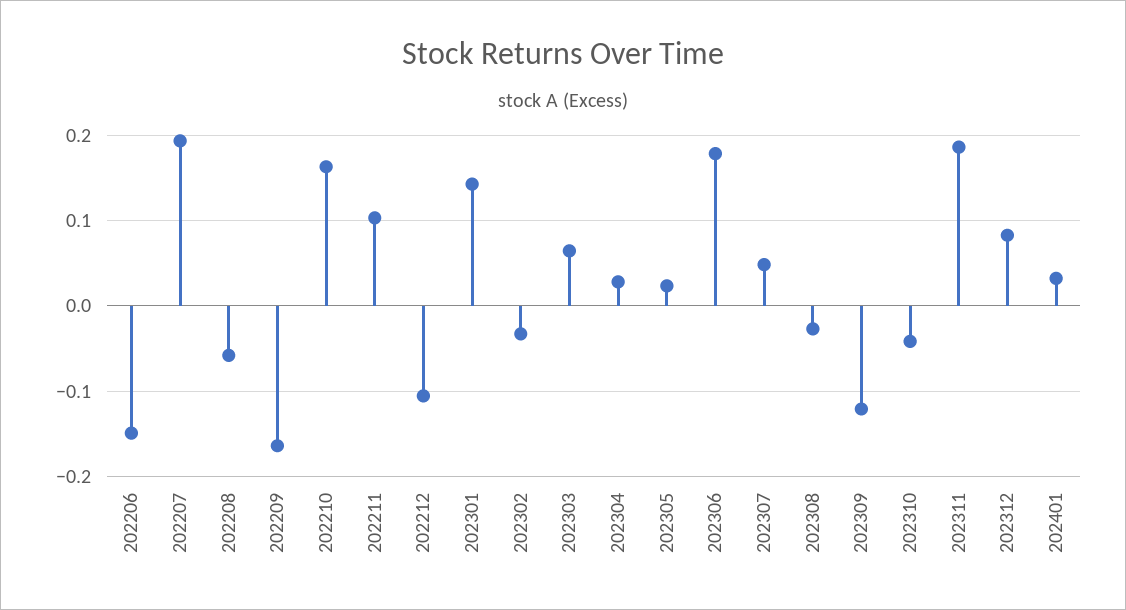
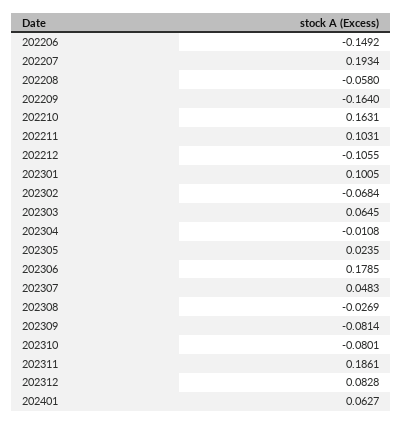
  {
    "202206": -0.1492,
    "202207": 0.1934,
    "202208": -0.058,
    "202209": -0.164,
    "202210": 0.1631,
    "202211": 0.1031,
    "202212": -0.1055,
-   "202301": 0.14,
+   "202301": 0.1005,
-   "202302": -0.03,
+   "202302": -0.0684,
    "202303": 0.0645,
-   "202304": 0.03,
+   "202304": -0.0108,
    "202305": 0.0235,
    "202306": 0.1785,
    "202307": 0.0483,
    "202308": -0.0269,
-   "202309": -0.12,
+   "202309": -0.0814,
-   "202310": -0.04,
+   "202310": -0.0801,
    "202311": 0.1861,
    "202312": 0.0828,
-   "202401": 0.03
+   "202401": 0.0627
  }

